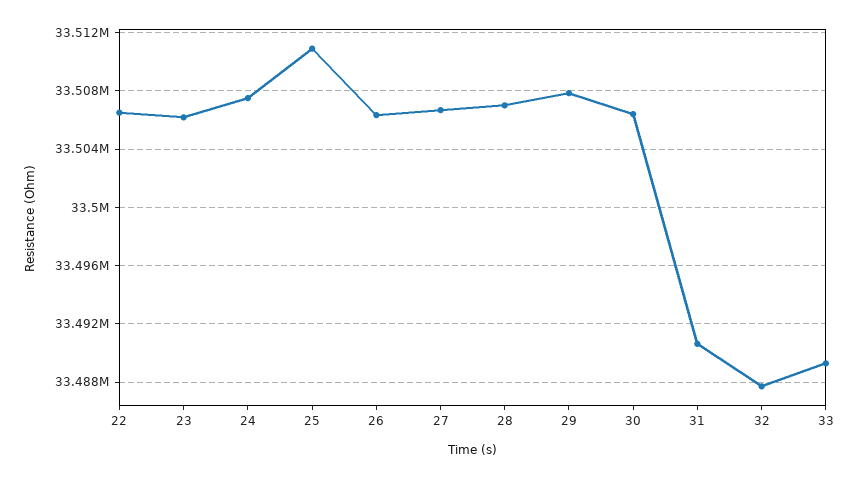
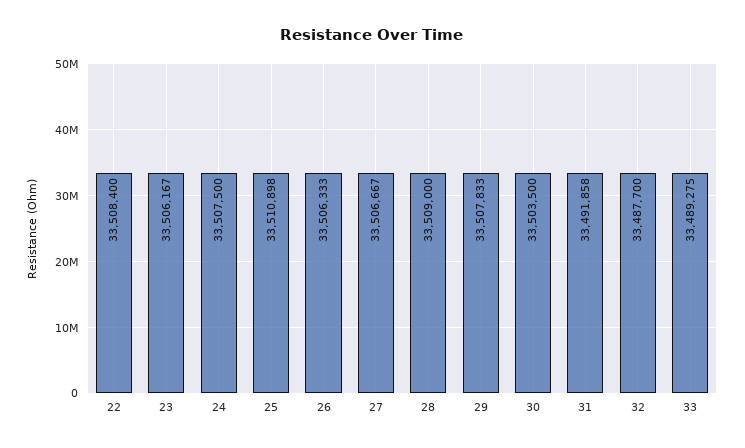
  {
-   "22": 33506500,
+   "22": 33508400,
    "23": 33506167,
    "24": 33507500,
    "25": 33510898,
    "26": 33506333,
    "27": 33506667,
-   "28": 33507000,
+   "28": 33509000,
    "29": 33507833,
-   "30": 33506500,
+   "30": 33503500,
-   "31": 33490500,
+   "31": 33491858,
    "32": 33487700,
    "33": 33489275
  }

